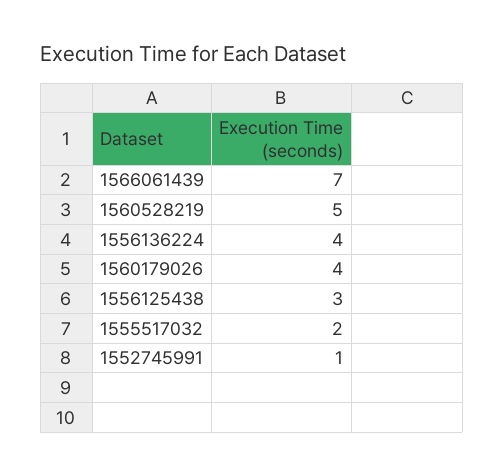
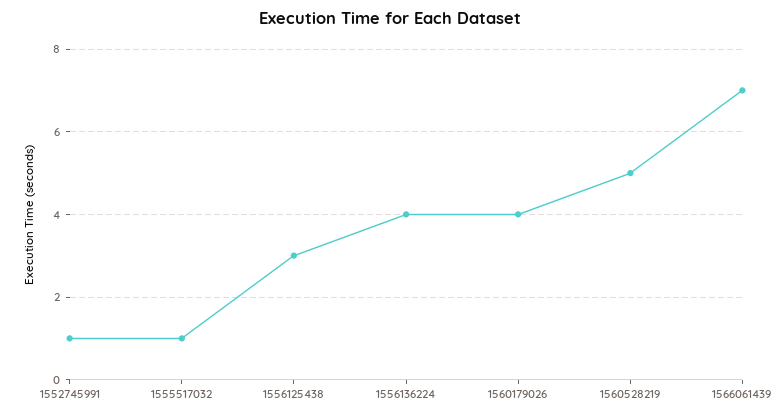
  {
    "1566061439": 7,
    "1560528219": 5,
    "1556136224": 4,
    "1560179026": 4,
    "1556125438": 3,
-   "1555517032": 2,
+   "1555517032": 1,
    "1552745991": 1
  }

